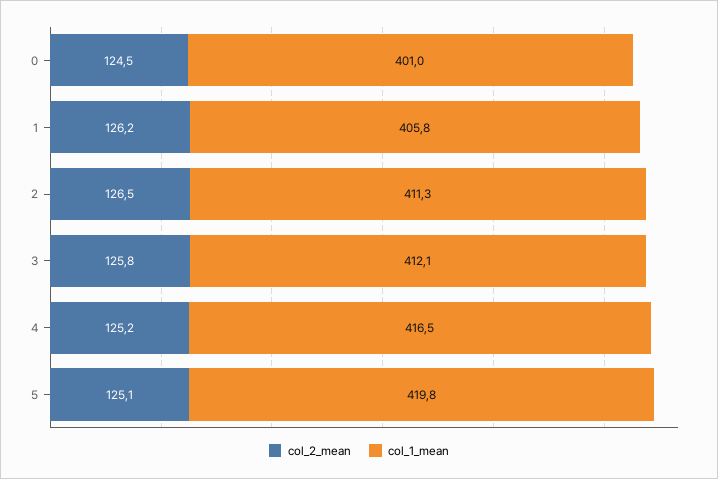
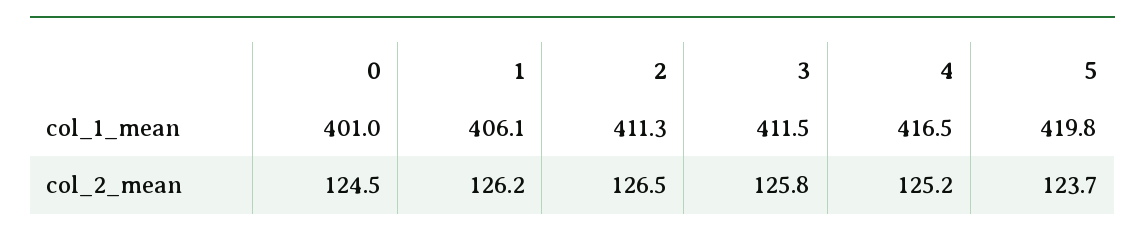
  {
    "col_2_mean": {
      "0": 124.5,
      "1": 126.2,
      "2": 126.5,
      "3": 125.8,
      "4": 125.2,
-     "5": 125.1
+     "5": 123.7
    },
    "col_1_mean": {
      "0": 401,
-     "1": 405.8,
+     "1": 406.1,
      "2": 411.3,
-     "3": 412.1,
+     "3": 411.5,
      "4": 416.5,
      "5": 419.8
    }
  }

